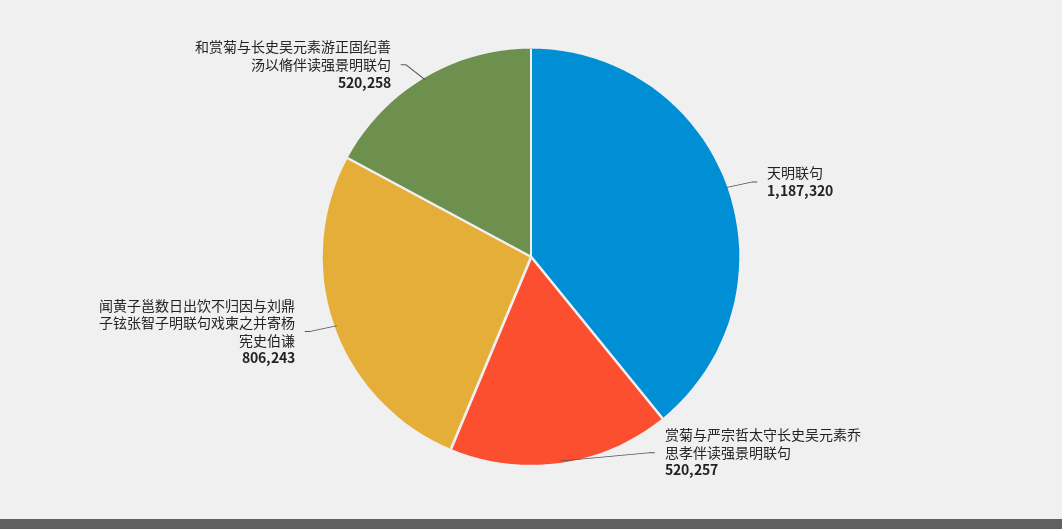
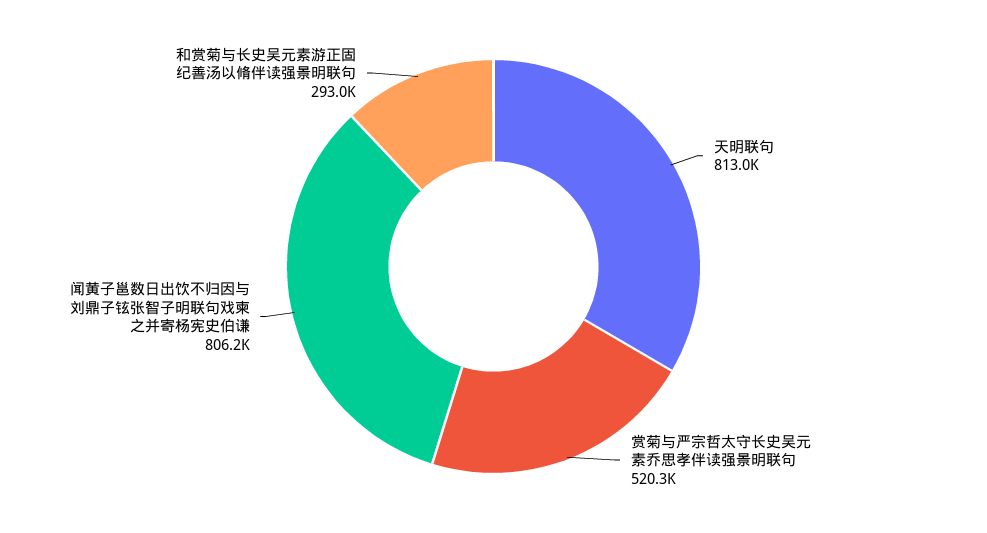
  {
-   "天明联句": 1187320,
+   "天明联句": 813000,
    "赏菊与严宗哲太守长史吴元素乔思孝伴读强景明联句": 520257,
    "闻黄子邕数日出饮不归因与刘鼎子铉张智子明联句戏柬之并寄杨宪史伯谦": 806243,
-   "和赏菊与长史吴元素游正固纪善汤以脩伴读强景明联句": 520258
+   "和赏菊与长史吴元素游正固纪善汤以脩伴读强景明联句": 293000
  }

